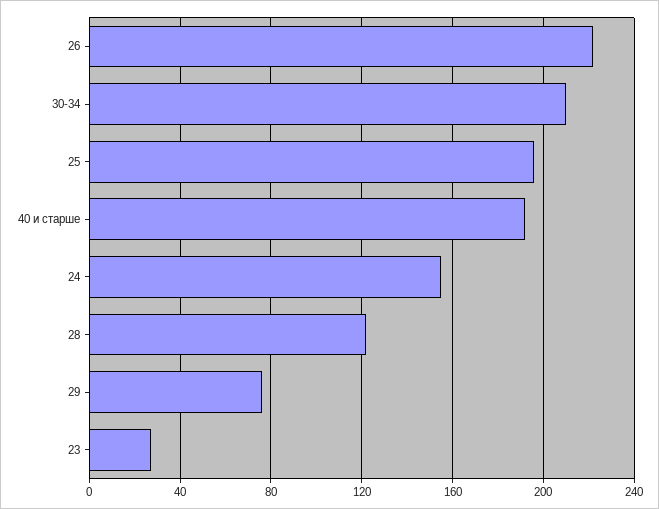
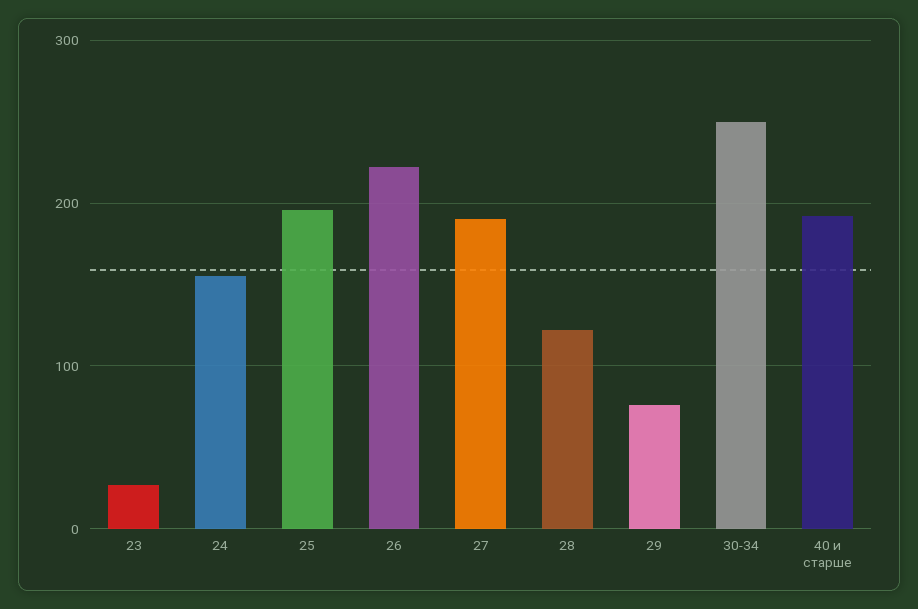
  {
    "26": 220,
-   "30-34": 210,
+   "30-34": 250,
    "25": 195,
    "40 и старше": 190,
    "24": 155,
    "28": 120,
    "29": 75,
-   "23": 25
+   "23": 25,
+   "27": 190
  }

